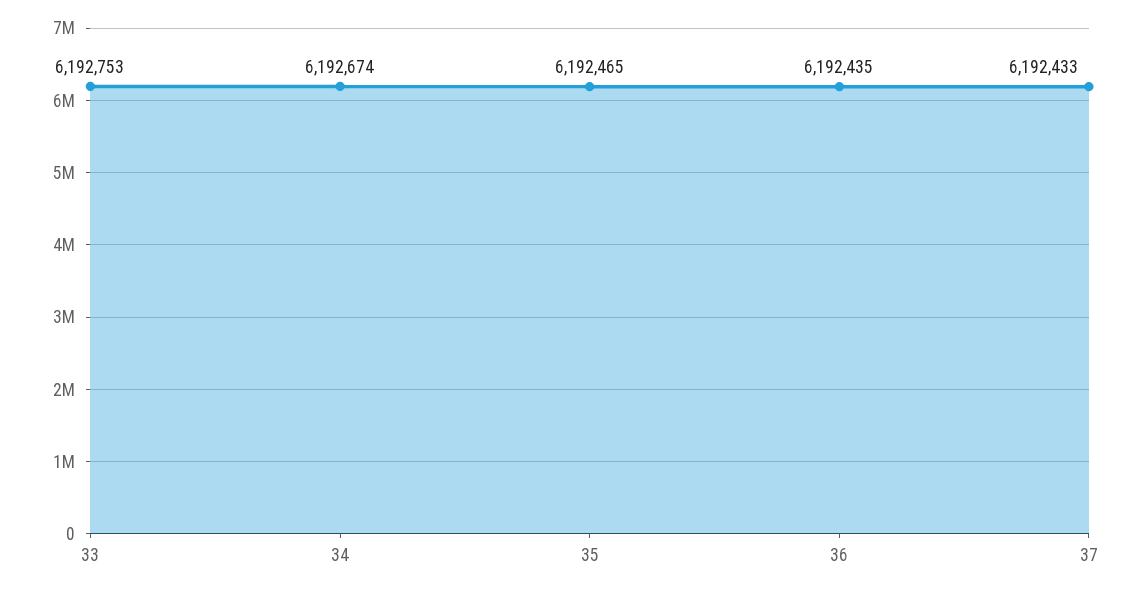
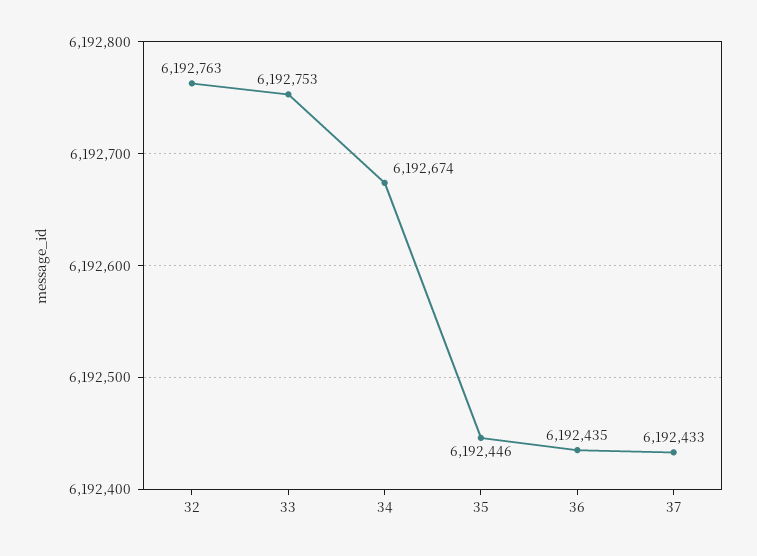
  {
    "33": 6192753,
    "34": 6192674,
-   "35": 6192465,
+   "35": 6192446,
    "36": 6192435,
-   "37": 6192433
+   "37": 6192433,
+   "32": 6192763
  }

